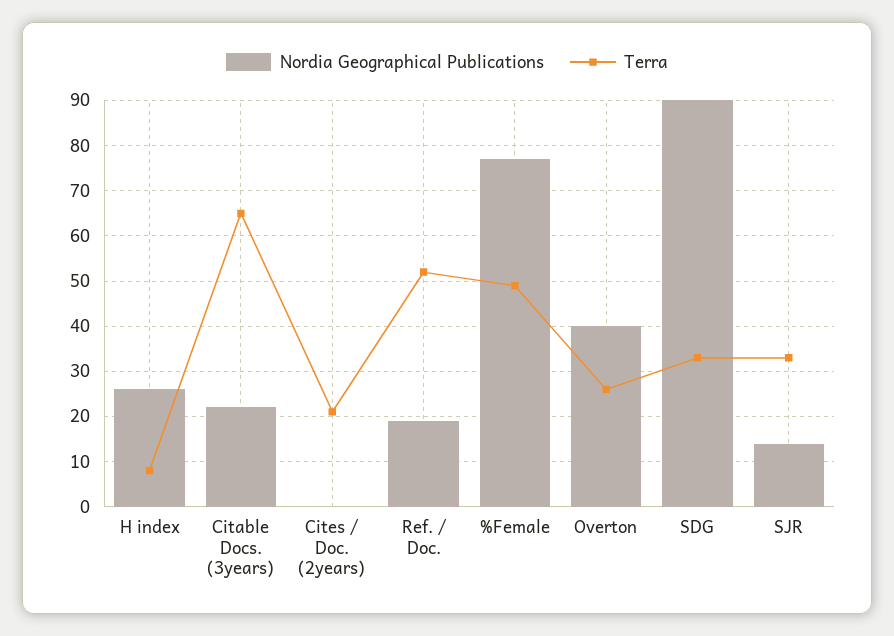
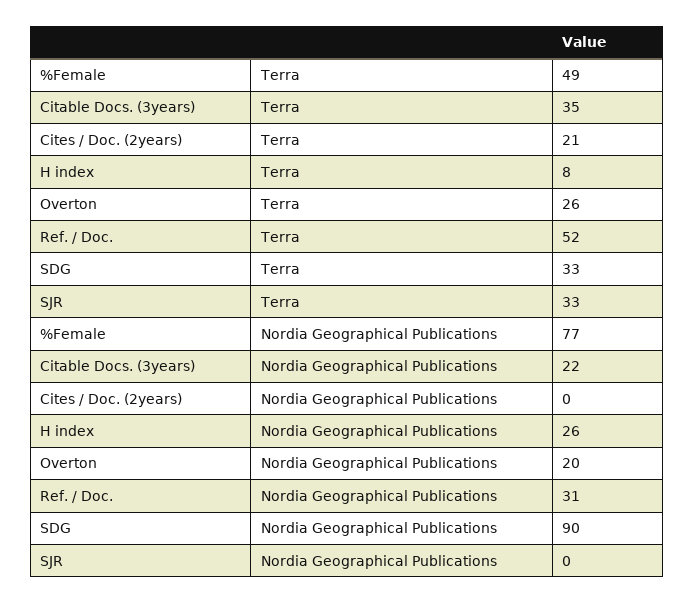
  {
    "Nordia Geographical Publications": {
      "H index": 26,
      "Citable Docs. (3years)": 22,
      "Cites / Doc. (2years)": 0,
-     "Ref. / Doc.": 20,
+     "Ref. / Doc.": 31,
      "%Female": 77,
-     "Overton": 40,
+     "Overton": 20,
      "SDG": 90,
-     "SJR": 15
+     "SJR": 0
    },
    "Terra": {
      "H index": 8,
-     "Citable Docs. (3years)": 65,
+     "Citable Docs. (3years)": 35,
      "Cites / Doc. (2years)": 21,
      "Ref. / Doc.": 52,
      "%Female": 49,
      "Overton": 26,
      "SDG": 33,
      "SJR": 33
    }
  }

